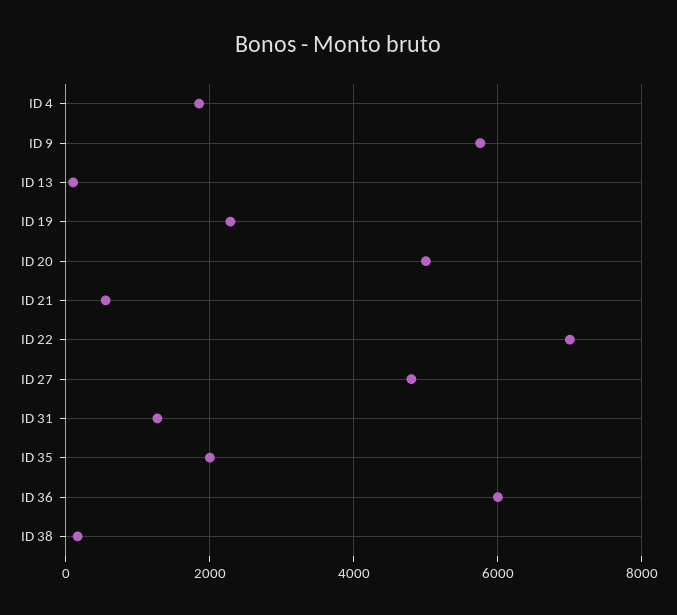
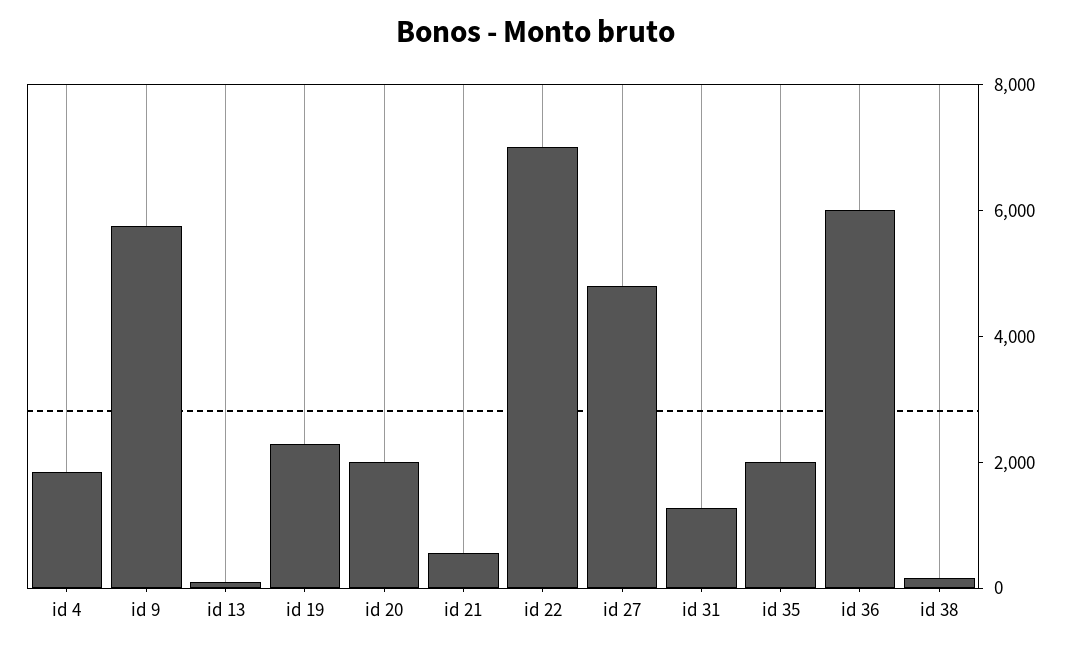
  {
    "ID 4": 1800,
    "ID 9": 5800,
    "ID 13": 200,
    "ID 19": 2200,
-   "ID 20": 5000,
+   "ID 20": 2000,
    "ID 21": 600,
    "ID 22": 7000,
    "ID 27": 4800,
    "ID 31": 1200,
    "ID 35": 2000,
    "ID 36": 6000,
    "ID 38": 200
  }

